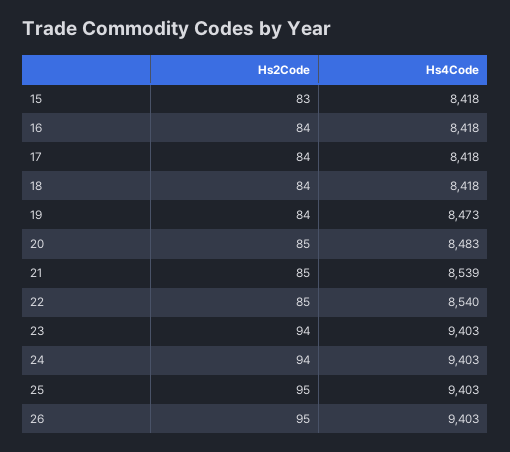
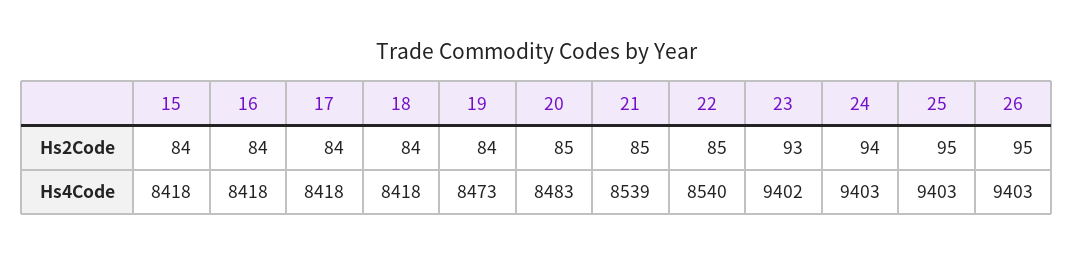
  {
    "Hs2Code": {
-     "15": 83,
+     "15": 84,
      "16": 84,
      "17": 84,
      "18": 84,
      "19": 84,
      "20": 85,
      "21": 85,
      "22": 85,
-     "23": 94,
+     "23": 93,
      "24": 94,
      "25": 95,
      "26": 95
    },
    "Hs4Code": {
      "15": 8418,
      "16": 8418,
      "17": 8418,
      "18": 8418,
      "19": 8473,
      "20": 8483,
      "21": 8539,
      "22": 8540,
-     "23": 9403,
+     "23": 9402,
      "24": 9403,
      "25": 9403,
      "26": 9403
    }
  }

